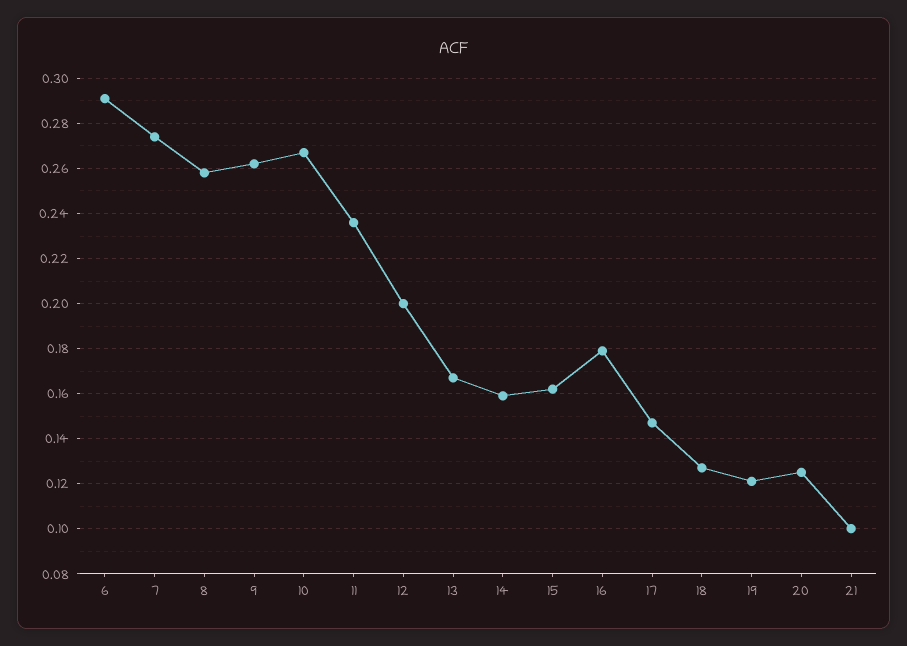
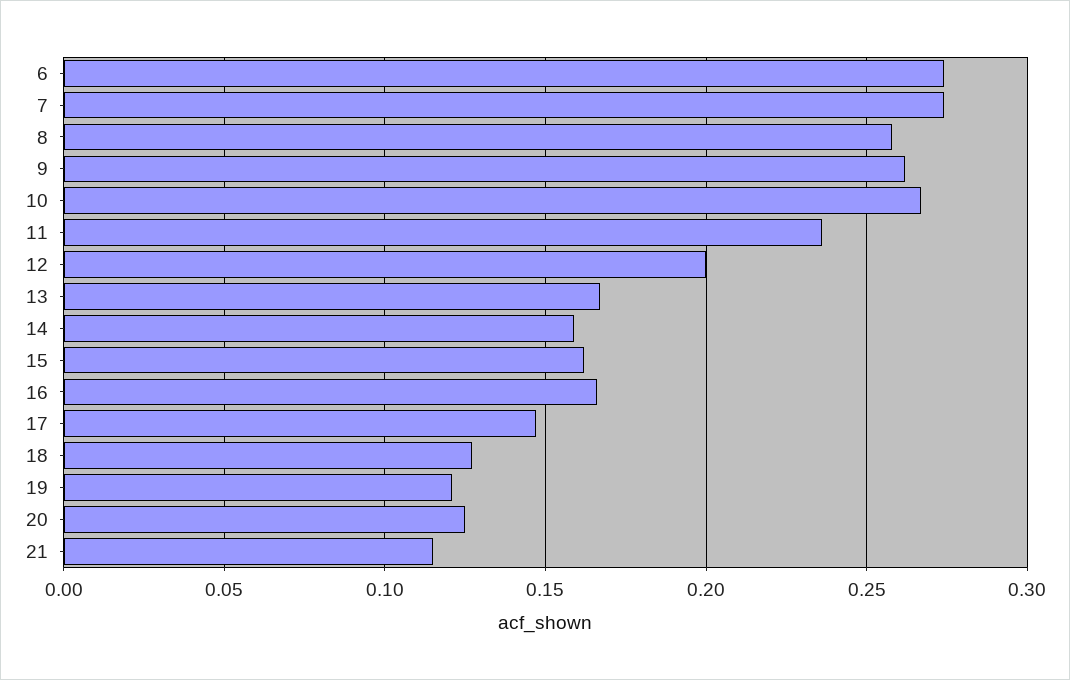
  {
-   "6": 0.29,
+   "6": 0.275,
    "7": 0.275,
    "8": 0.26,
    "9": 0.26,
    "10": 0.265,
    "11": 0.235,
    "12": 0.2,
    "13": 0.165,
    "14": 0.16,
    "15": 0.16,
-   "16": 0.18,
+   "16": 0.165,
    "17": 0.145,
    "18": 0.125,
    "19": 0.12,
    "20": 0.125,
-   "21": 0.1
+   "21": 0.115
  }

